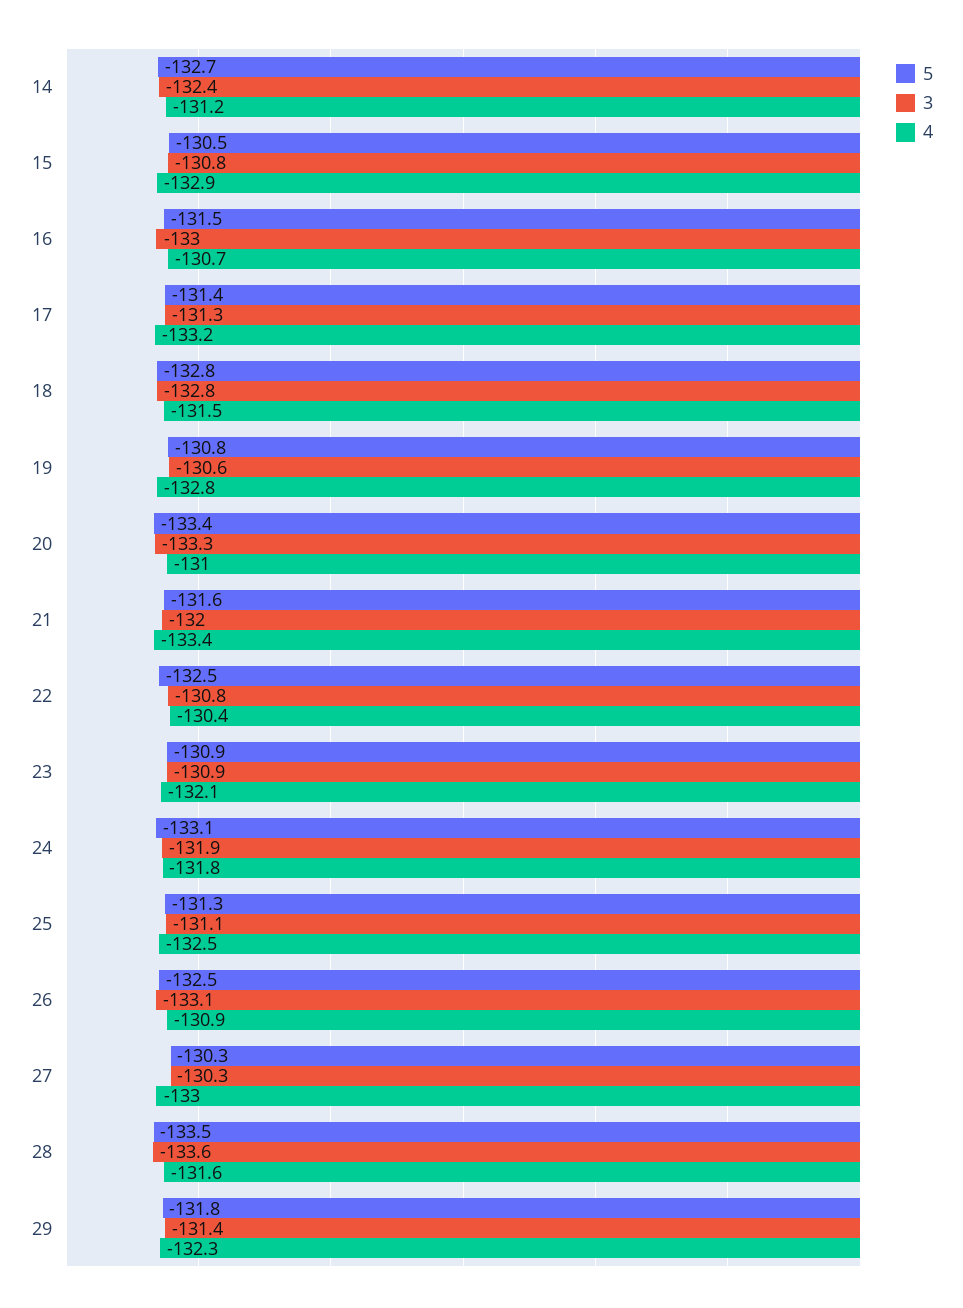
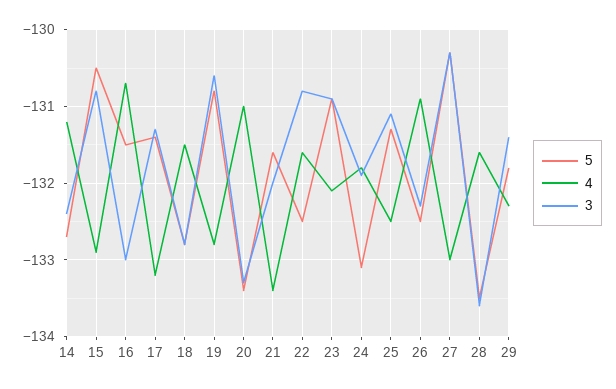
  {
    "5": {
      "14": -132.7,
      "15": -130.5,
      "16": -131.5,
      "17": -131.4,
      "18": -132.8,
      "19": -130.8,
      "20": -133.4,
      "21": -131.6,
      "22": -132.5,
      "23": -130.9,
      "24": -133.1,
      "25": -131.3,
      "26": -132.5,
      "27": -130.3,
      "28": -133.5,
      "29": -131.8
    },
    "3": {
      "14": -132.4,
      "15": -130.8,
      "16": -133,
      "17": -131.3,
      "18": -132.8,
      "19": -130.6,
      "20": -133.3,
      "21": -132,
      "22": -130.8,
      "23": -130.9,
      "24": -131.9,
      "25": -131.1,
-     "26": -133.1,
+     "26": -132.3,
      "27": -130.3,
      "28": -133.6,
      "29": -131.4
    },
    "4": {
      "14": -131.2,
      "15": -132.9,
      "16": -130.7,
      "17": -133.2,
      "18": -131.5,
      "19": -132.8,
      "20": -131,
      "21": -133.4,
-     "22": -130.4,
+     "22": -131.6,
      "23": -132.1,
      "24": -131.8,
      "25": -132.5,
      "26": -130.9,
      "27": -133,
      "28": -131.6,
      "29": -132.3
    }
  }

